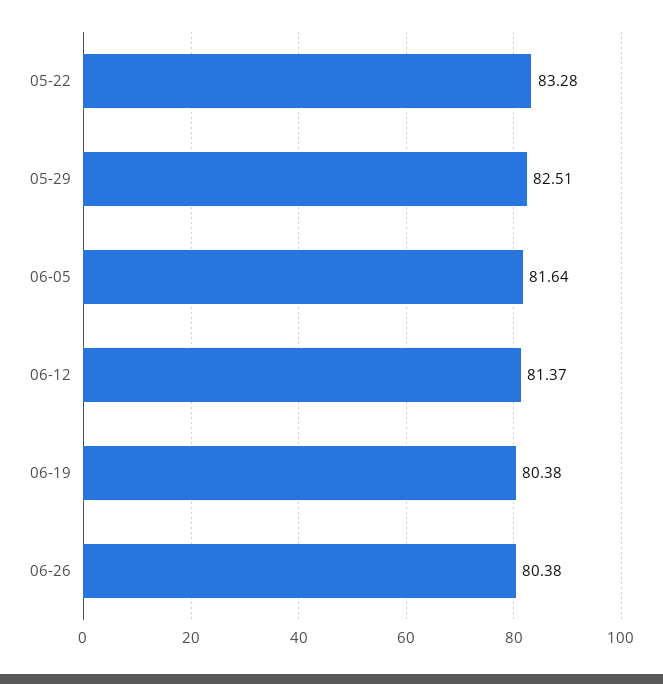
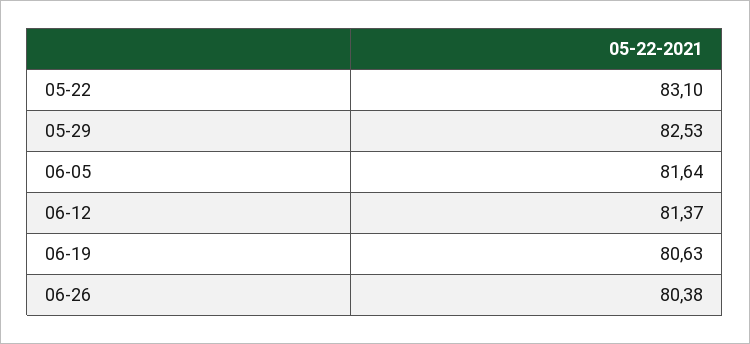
  {
-   "05-22": 83.28,
+   "05-22": 83.1,
-   "05-29": 82.51,
+   "05-29": 82.53,
    "06-05": 81.64,
    "06-12": 81.37,
-   "06-19": 80.38,
+   "06-19": 80.63,
    "06-26": 80.38
  }

